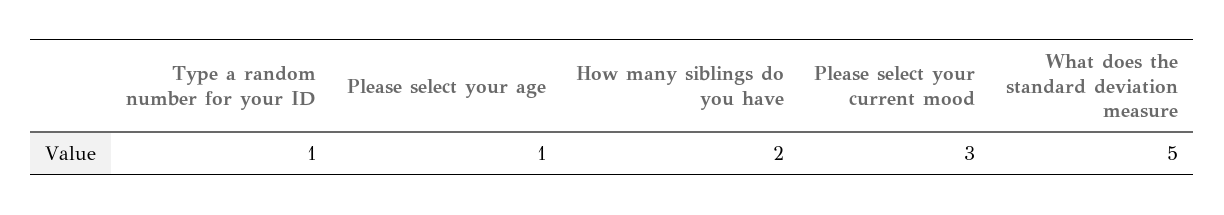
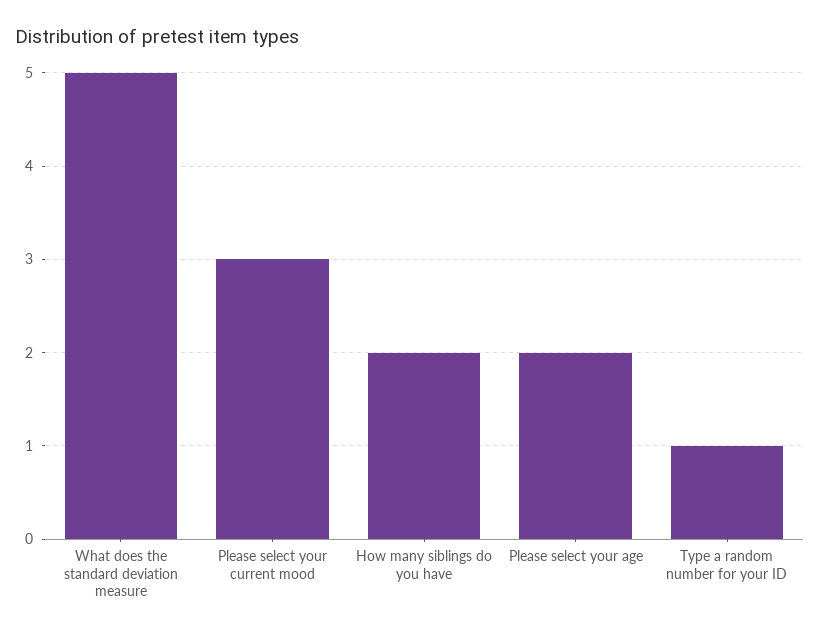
  {
    "Type a random number for your ID": 1,
-   "Please select your age": 1,
+   "Please select your age": 2,
    "How many siblings do you have": 2,
    "Please select your current mood": 3,
    "What does the standard deviation measure": 5
  }

